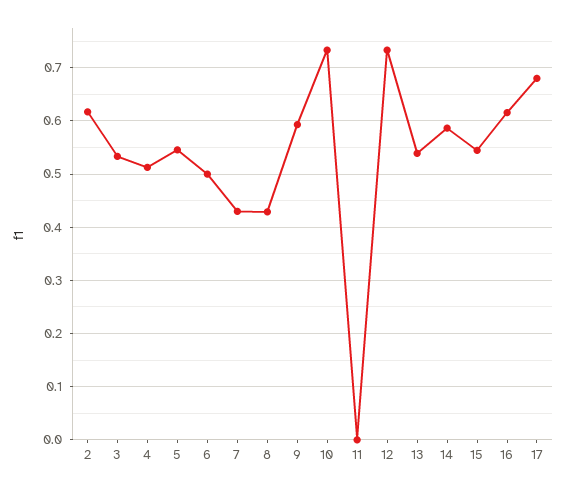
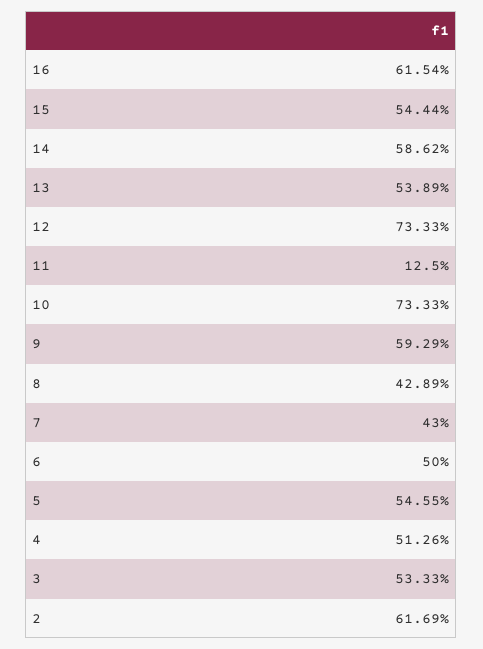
  {
    "2": 0.6169,
    "3": 0.5333,
    "4": 0.5126,
    "5": 0.5455,
    "6": 0.5,
    "7": 0.43,
    "8": 0.4289,
    "9": 0.5929,
    "10": 0.7333,
-   "11": 0,
+   "11": 0.125,
    "12": 0.7333,
    "13": 0.5389,
    "14": 0.5862,
    "15": 0.5444,
-   "16": 0.6154,
+   "16": 0.6154
-   "17": 0.68
  }

